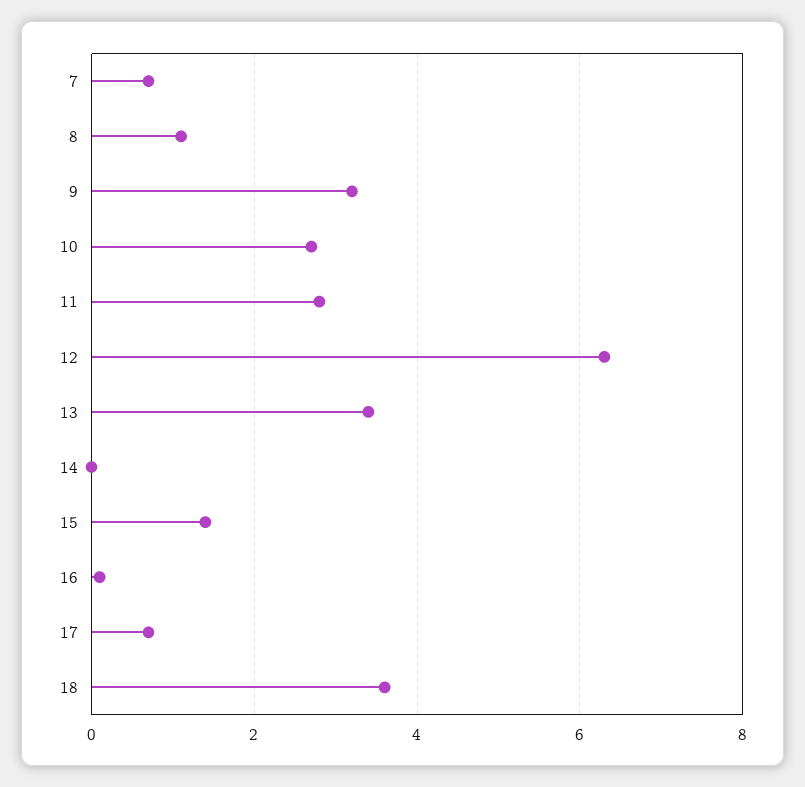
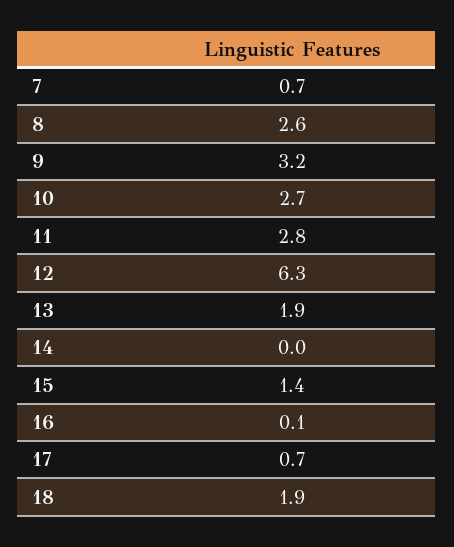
  {
    "7": 0.7,
-   "8": 1,
+   "8": 2.6,
    "9": 3.2,
    "10": 2.7,
    "11": 2.8,
    "12": 6.3,
-   "13": 3.5,
+   "13": 1.9,
    "14": 0,
    "15": 1.4,
    "16": 0.1,
    "17": 0.7,
-   "18": 3.5
+   "18": 1.9
  }

